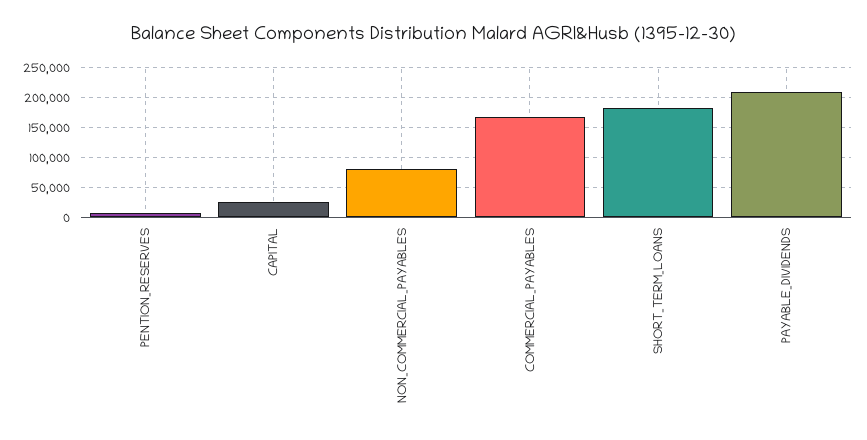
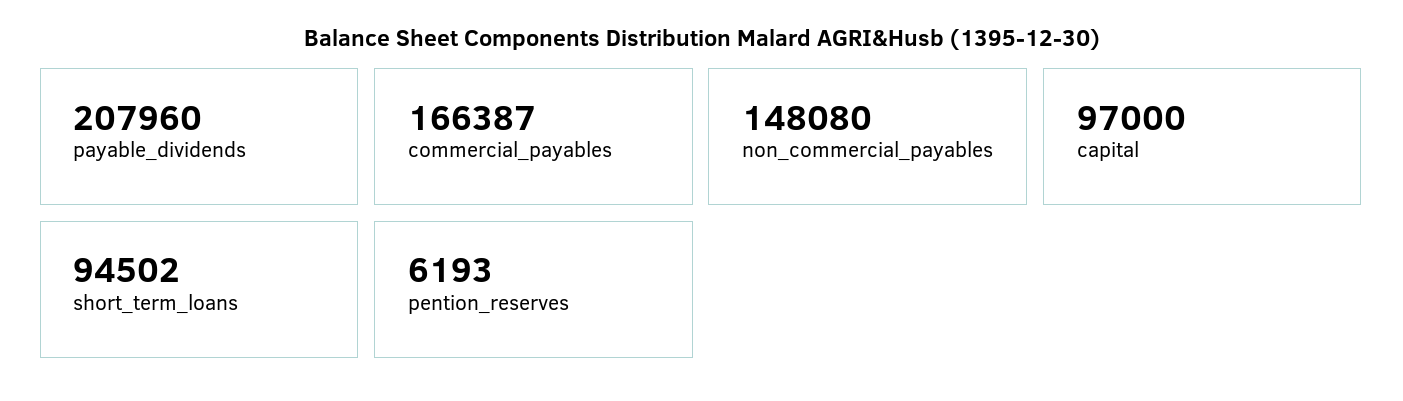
  {
    "PENTION_RESERVES": 6193,
-   "CAPITAL": 25000,
+   "CAPITAL": 97000,
-   "NON_COMMERCIAL_PAYABLES": 75000,
+   "NON_COMMERCIAL_PAYABLES": 148080,
    "COMMERCIAL_PAYABLES": 166387,
-   "SHORT_TERM_LOANS": 175000,
+   "SHORT_TERM_LOANS": 94502,
    "PAYABLE_DIVIDENDS": 207960
  }

